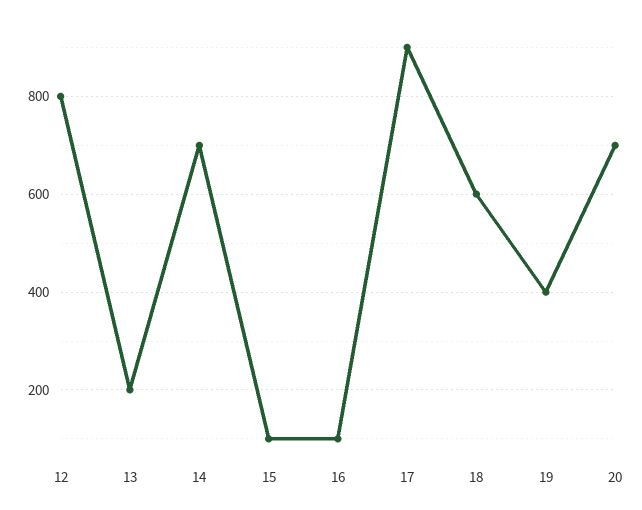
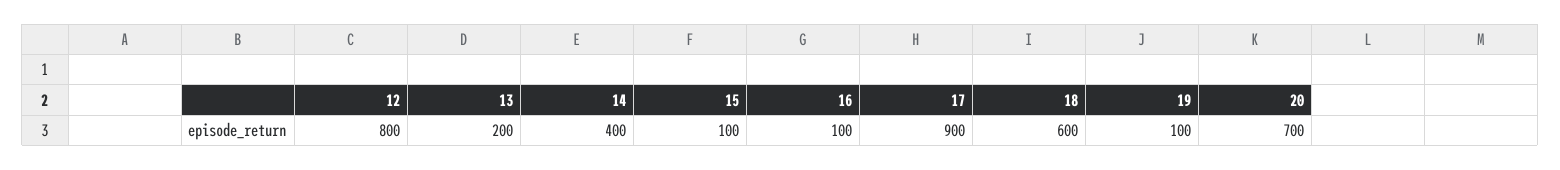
  {
    "12": 800,
    "13": 200,
-   "14": 700,
+   "14": 400,
    "15": 100,
    "16": 100,
    "17": 900,
    "18": 600,
-   "19": 400,
+   "19": 100,
    "20": 700
  }

